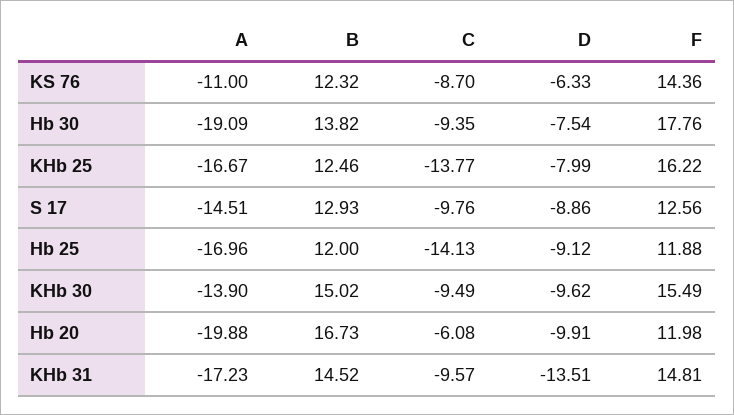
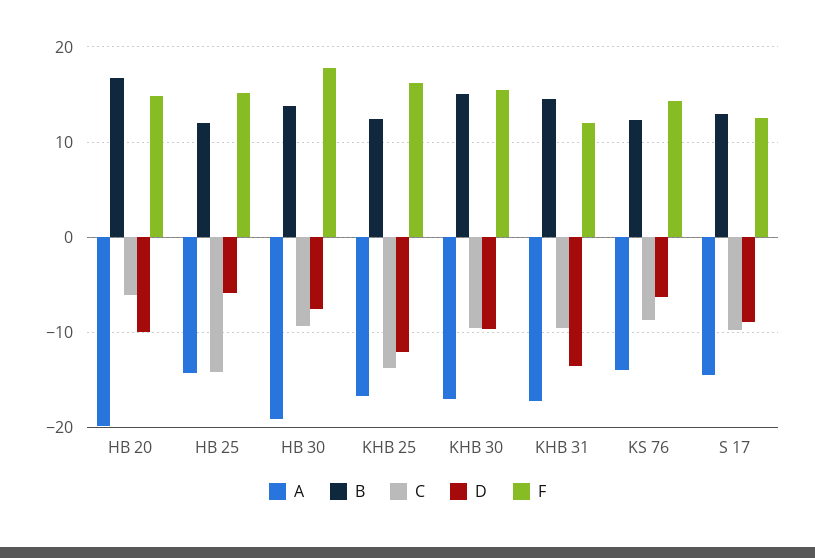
  {
    "A": {
-     "KS 76": -11,
+     "KS 76": -14,
      "Hb 30": -19.09,
      "KHb 25": -16.67,
      "S 17": -14.51,
-     "Hb 25": -16.96,
+     "Hb 25": -14,
-     "KHb 30": -13.9,
+     "KHb 30": -17,
      "Hb 20": -19.88,
      "KHb 31": -17.23
    },
    "B": {
      "KS 76": 12.32,
      "Hb 30": 13.82,
      "KHb 25": 12.46,
      "S 17": 12.93,
      "Hb 25": 12,
      "KHb 30": 15.02,
      "Hb 20": 16.73,
      "KHb 31": 14.52
    },
    "C": {
      "KS 76": -8.7,
      "Hb 30": -9.35,
      "KHb 25": -13.77,
      "S 17": -9.76,
      "Hb 25": -14.13,
      "KHb 30": -9.49,
      "Hb 20": -6.08,
      "KHb 31": -9.57
    },
    "D": {
      "KS 76": -6.33,
      "Hb 30": -7.54,
-     "KHb 25": -7.99,
+     "KHb 25": -12,
      "S 17": -8.86,
-     "Hb 25": -9.12,
+     "Hb 25": -6,
      "KHb 30": -9.62,
      "Hb 20": -9.91,
      "KHb 31": -13.51
    },
    "F": {
      "KS 76": 14.36,
      "Hb 30": 17.76,
      "KHb 25": 16.22,
      "S 17": 12.56,
-     "Hb 25": 11.88,
+     "Hb 25": 15,
      "KHb 30": 15.49,
-     "Hb 20": 11.98,
+     "Hb 20": 15,
-     "KHb 31": 14.81
+     "KHb 31": 12
    }
  }

